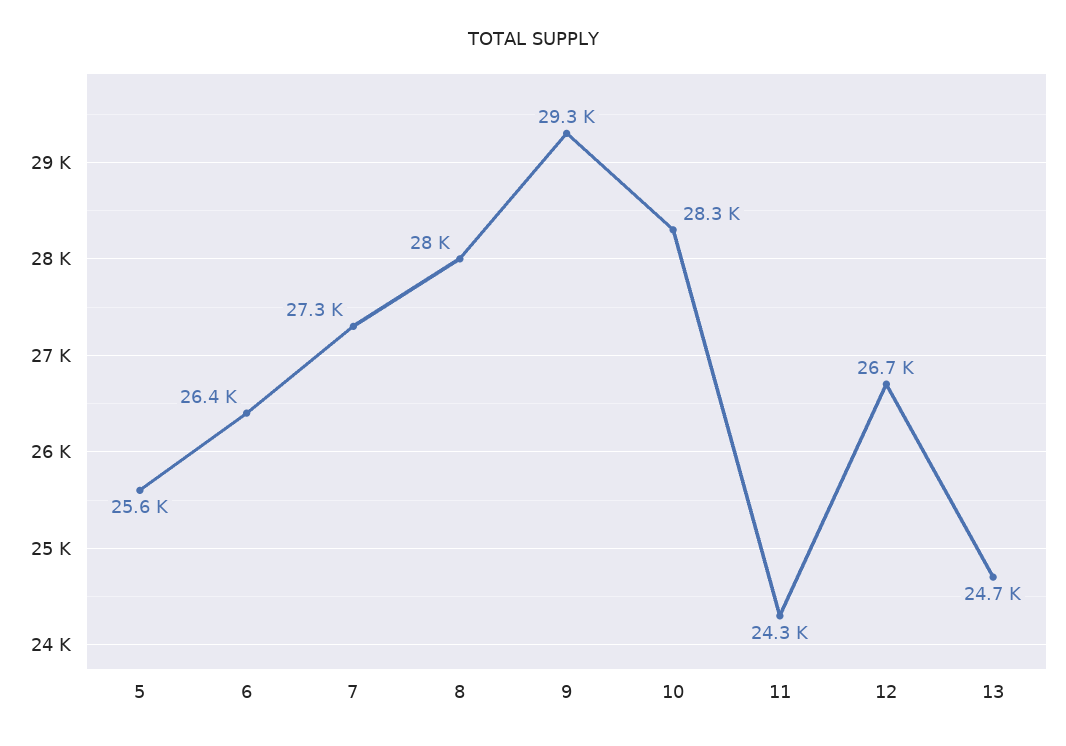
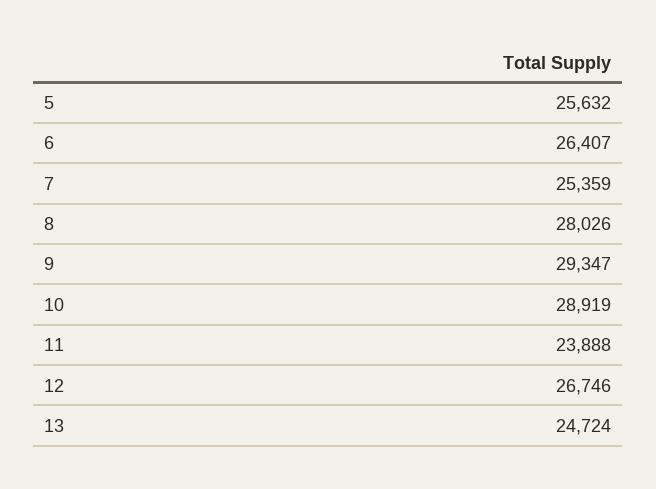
  {
    "5": 25632,
    "6": 26407,
-   "7": 27300,
+   "7": 25359,
    "8": 28026,
    "9": 29347,
-   "10": 28300,
+   "10": 28919,
-   "11": 24300,
+   "11": 23888,
    "12": 26746,
    "13": 24724
  }

